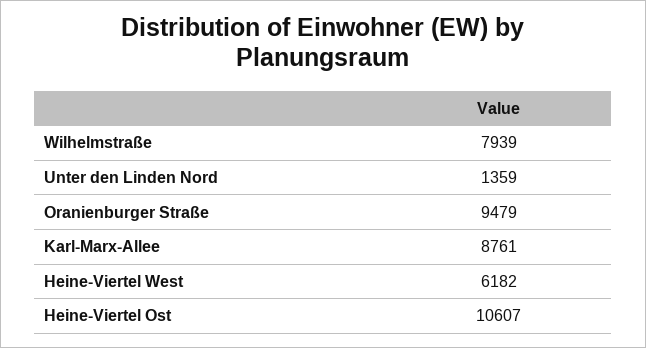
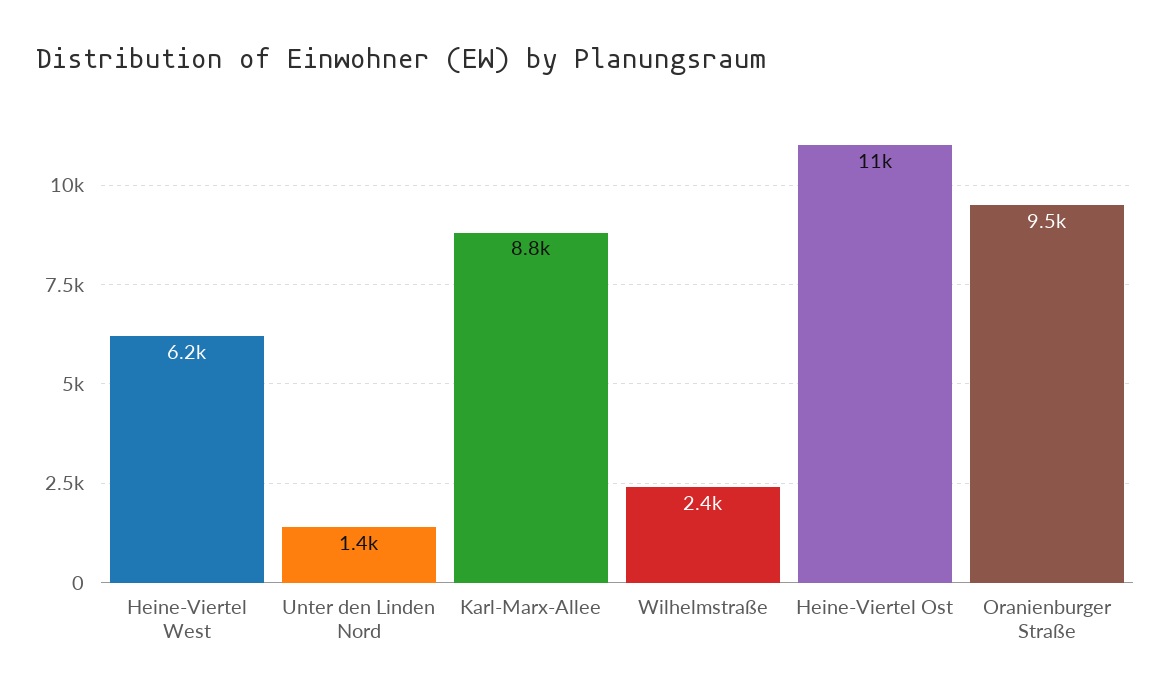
  {
-   "Wilhelmstraße": 7939,
+   "Wilhelmstraße": 2400,
    "Unter den Linden Nord": 1359,
    "Oranienburger Straße": 9479,
    "Karl-Marx-Allee": 8761,
    "Heine-Viertel West": 6182,
    "Heine-Viertel Ost": 10607
  }

